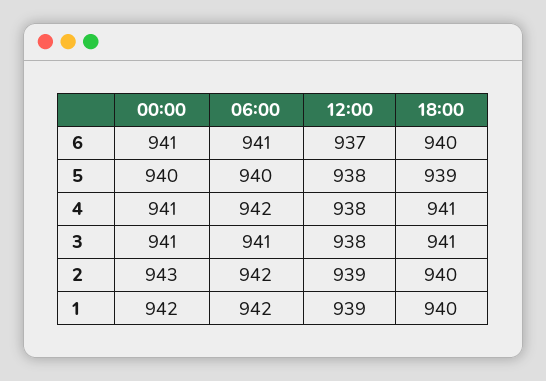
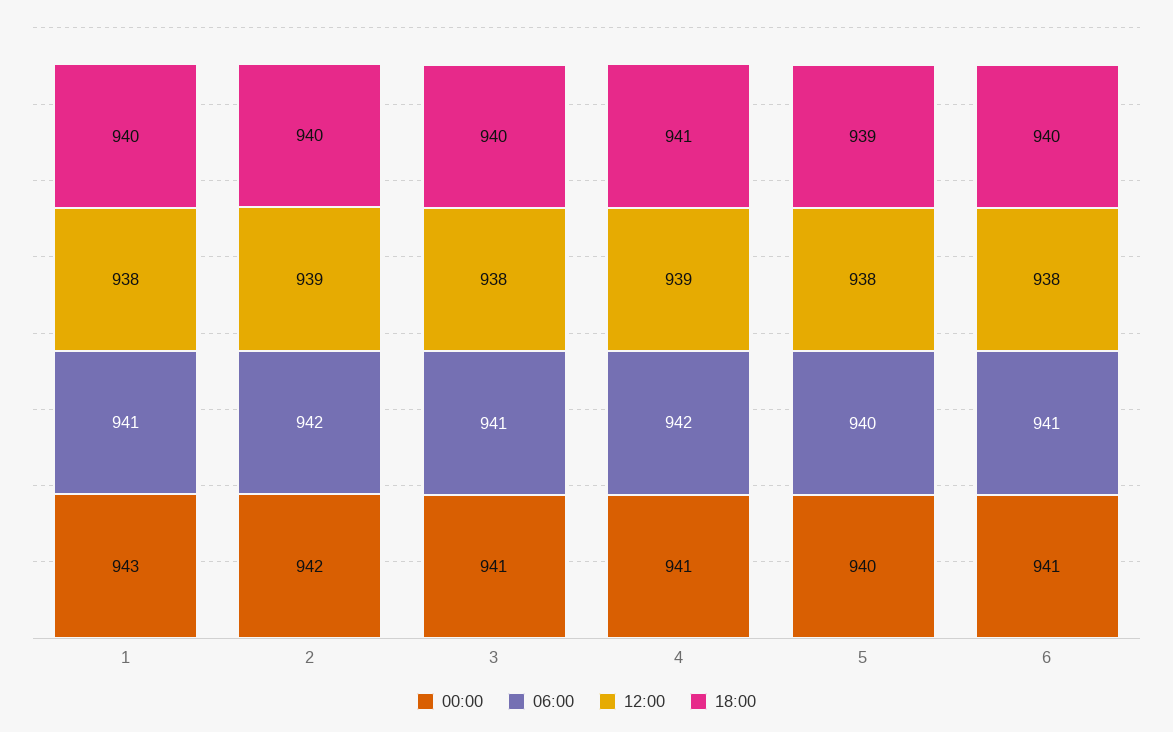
  {
    "00:00": {
      "6": 941,
      "5": 940,
      "4": 941,
      "3": 941,
-     "2": 943,
+     "2": 942,
-     "1": 942
+     "1": 943
    },
    "06:00": {
      "6": 941,
      "5": 940,
      "4": 942,
      "3": 941,
      "2": 942,
-     "1": 942
+     "1": 941
    },
    "12:00": {
-     "6": 937,
+     "6": 938,
      "5": 938,
-     "4": 938,
+     "4": 939,
      "3": 938,
      "2": 939,
-     "1": 939
+     "1": 938
    },
    "18:00": {
      "6": 940,
      "5": 939,
      "4": 941,
-     "3": 941,
+     "3": 940,
      "2": 940,
      "1": 940
    }
  }

